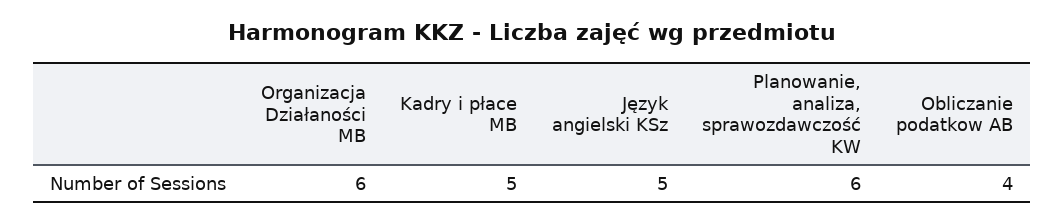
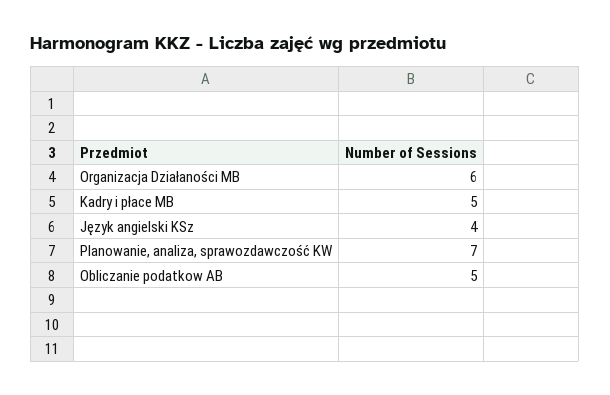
  {
    "Organizacja Działaności MB": 6,
    "Kadry i płace MB": 5,
-   "Język angielski KSz": 5,
+   "Język angielski KSz": 4,
-   "Planowanie, analiza, sprawozdawczość KW": 6,
+   "Planowanie, analiza, sprawozdawczość KW": 7,
-   "Obliczanie podatkow AB": 4
+   "Obliczanie podatkow AB": 5
  }

